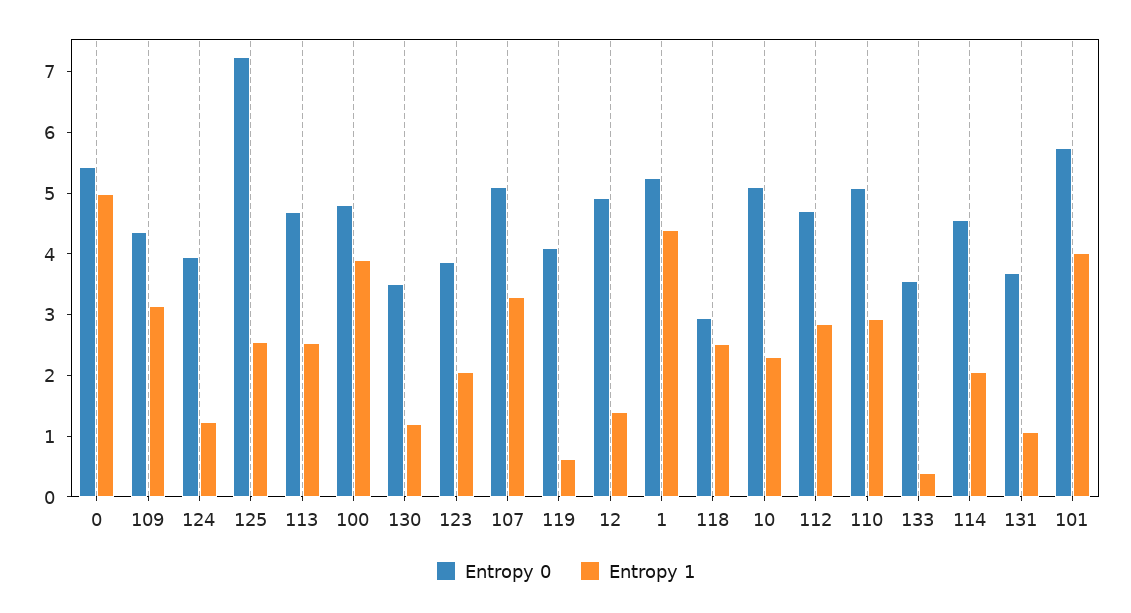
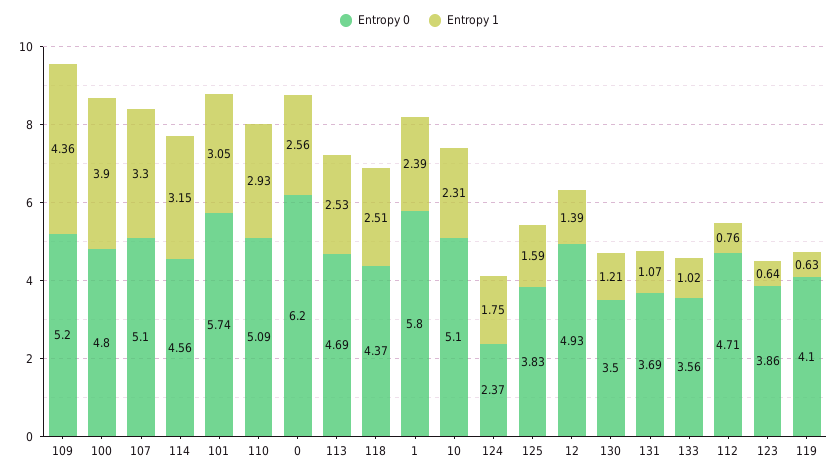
  {
    "Entropy 0": {
-     "0": 5.4,
+     "0": 6.2,
-     "109": 4.4,
+     "109": 5.2,
-     "124": 4,
+     "124": 2.37,
-     "125": 7.2,
+     "125": 3.83,
      "113": 4.69,
      "100": 4.8,
      "130": 3.5,
      "123": 3.86,
      "107": 5.1,
      "119": 4.1,
      "12": 4.93,
-     "1": 5.2,
+     "1": 5.8,
-     "118": 3,
+     "118": 4.37,
      "10": 5.1,
      "112": 4.71,
      "110": 5.09,
      "133": 3.56,
      "114": 4.56,
      "131": 3.69,
      "101": 5.74
    },
    "Entropy 1": {
-     "0": 5,
+     "0": 2.56,
-     "109": 3.2,
+     "109": 4.36,
-     "124": 1.2,
+     "124": 1.75,
-     "125": 2.6,
+     "125": 1.59,
      "113": 2.53,
      "100": 3.9,
      "130": 1.21,
-     "123": 2,
+     "123": 0.64,
      "107": 3.3,
      "119": 0.63,
      "12": 1.39,
-     "1": 4.4,
+     "1": 2.39,
      "118": 2.51,
      "10": 2.31,
-     "112": 2.8,
+     "112": 0.76,
      "110": 2.93,
-     "133": 0.4,
+     "133": 1.02,
-     "114": 2,
+     "114": 3.15,
      "131": 1.07,
-     "101": 4
+     "101": 3.05
    }
  }

